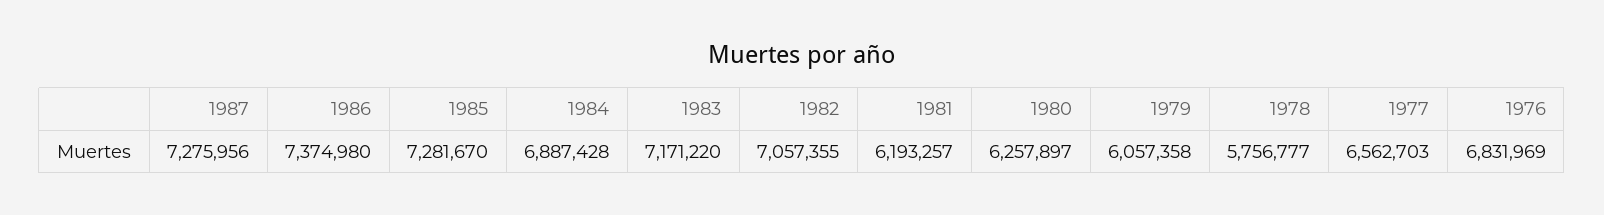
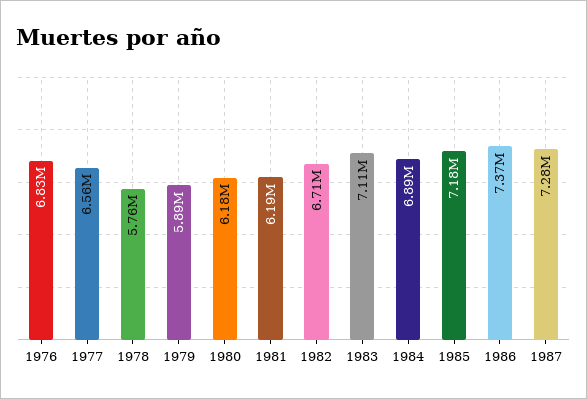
  {
    "1987": 7275956,
    "1986": 7374980,
-   "1985": 7281670,
+   "1985": 7180000,
    "1984": 6887428,
-   "1983": 7171220,
+   "1983": 7110000,
-   "1982": 7057355,
+   "1982": 6710000,
    "1981": 6193257,
-   "1980": 6257897,
+   "1980": 6180000,
-   "1979": 6057358,
+   "1979": 5890000,
    "1978": 5756777,
    "1977": 6562703,
    "1976": 6831969
  }

